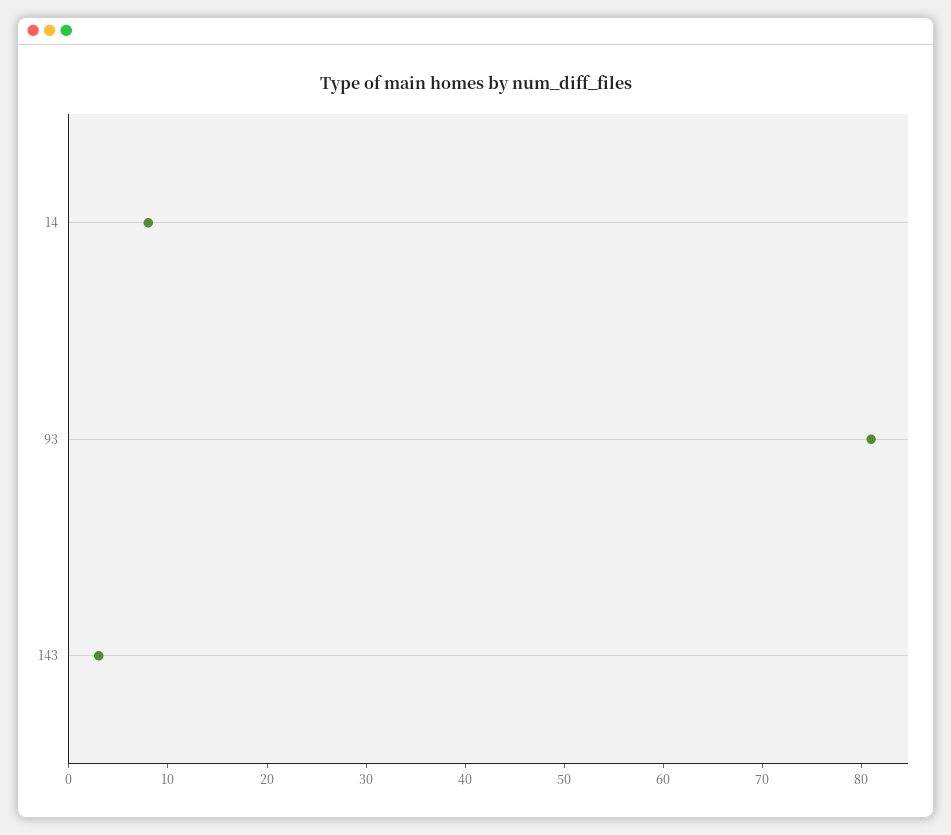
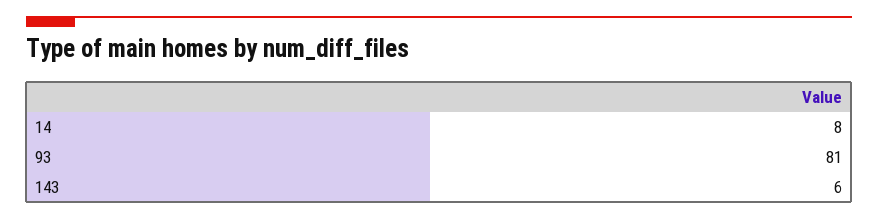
  {
    "14": 8,
    "93": 81,
-   "143": 3
+   "143": 6
  }

